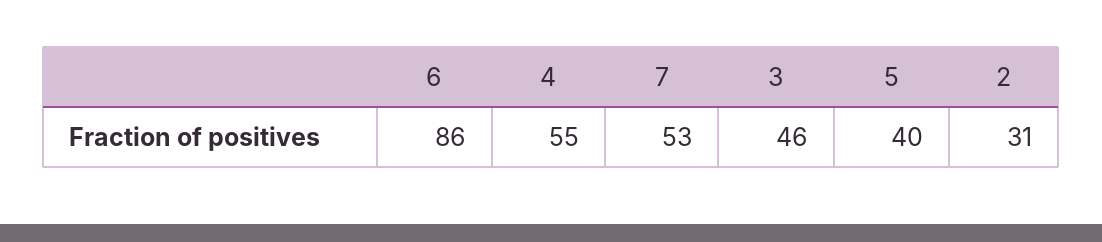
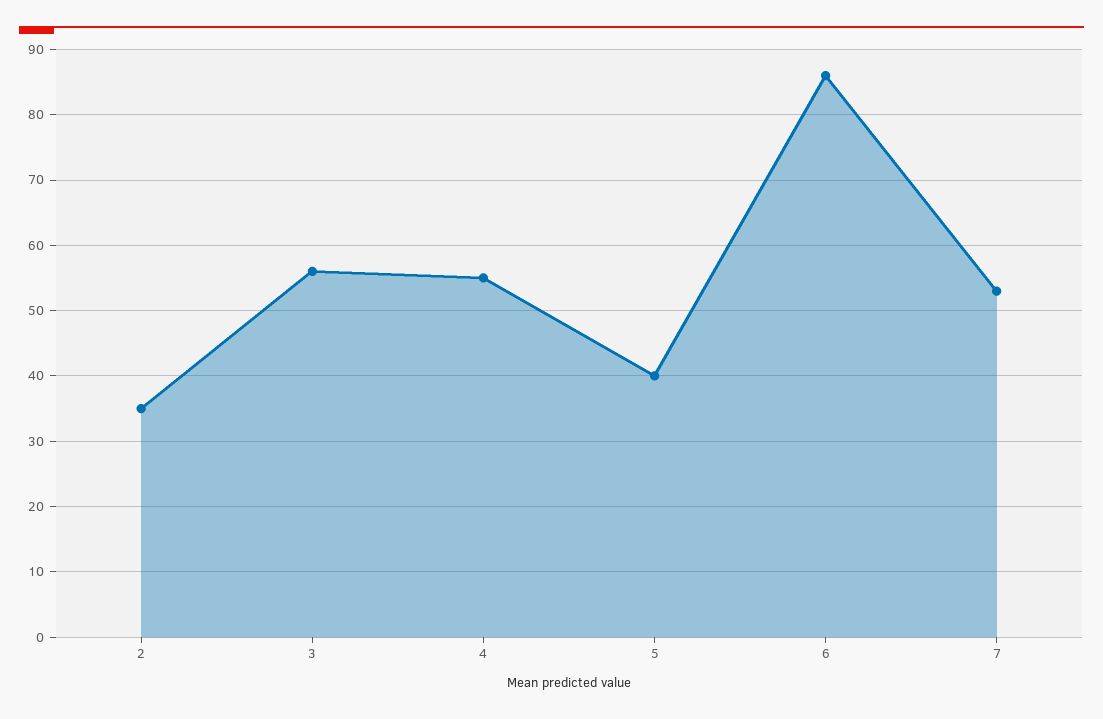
  {
    "6": 86,
    "4": 55,
    "7": 53,
-   "3": 46,
+   "3": 56,
    "5": 40,
-   "2": 31
+   "2": 35
  }

